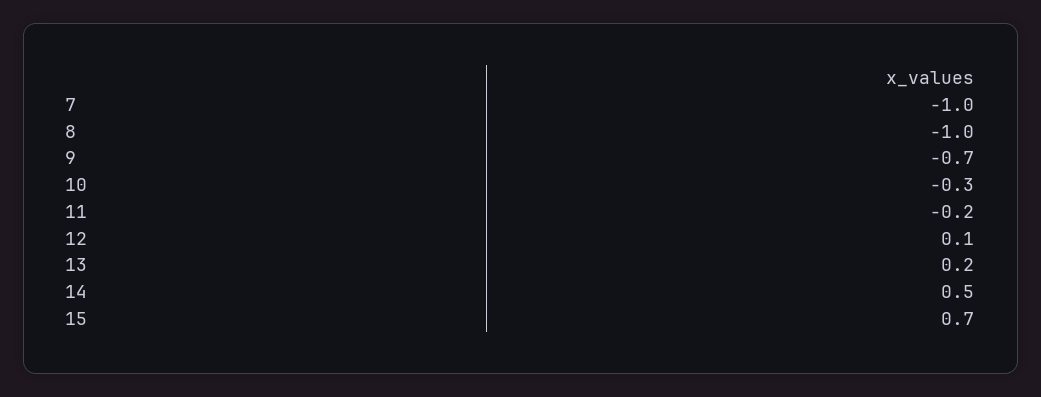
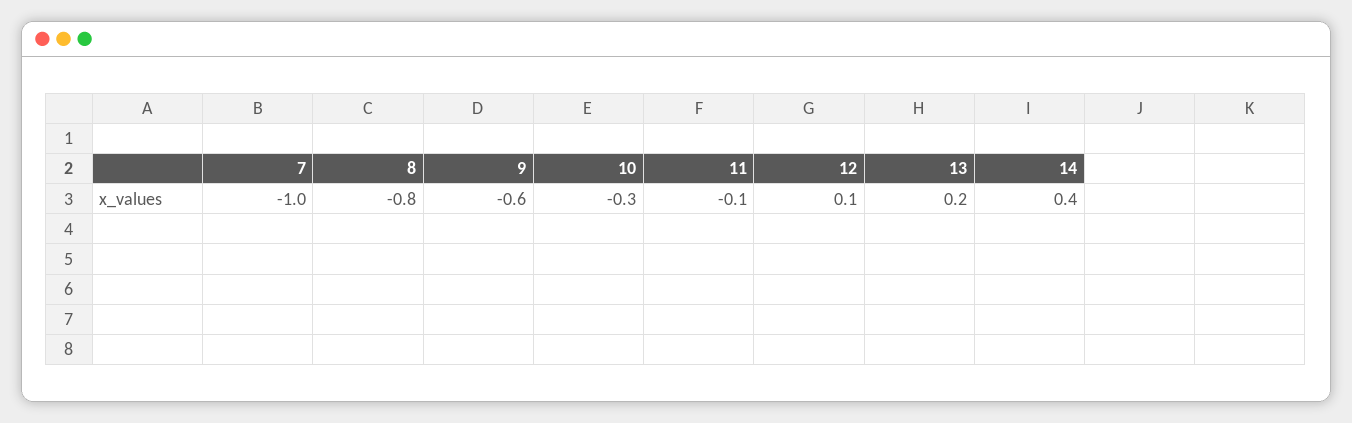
  {
    "7": -1,
-   "8": -1,
+   "8": -0.8,
-   "9": -0.7,
+   "9": -0.6,
    "10": -0.3,
-   "11": -0.2,
+   "11": -0.1,
    "12": 0.1,
    "13": 0.2,
-   "14": 0.5,
+   "14": 0.4
-   "15": 0.7
  }

